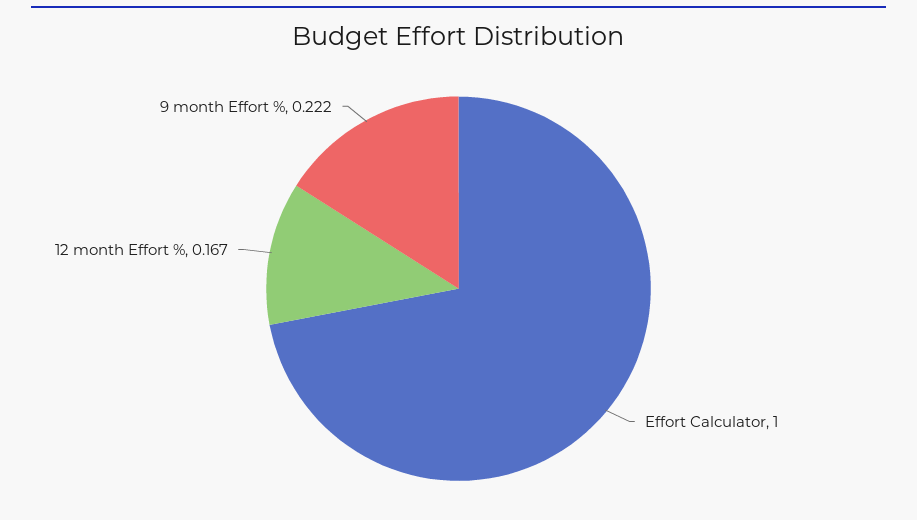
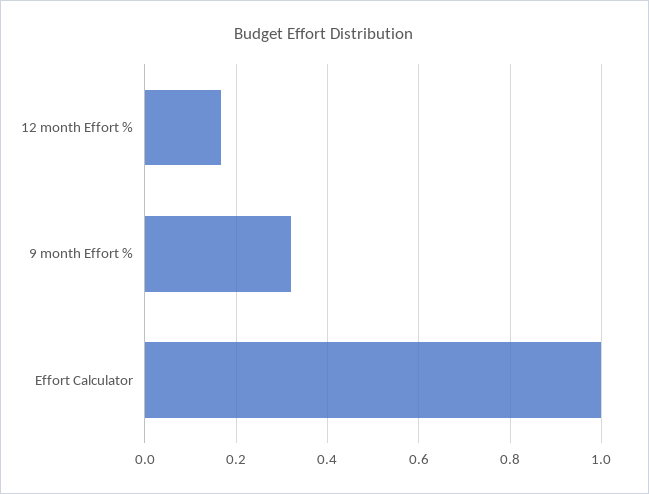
  {
    "Effort Calculator": 1,
    "12 month Effort %": 0.167,
-   "9 month Effort %": 0.222
+   "9 month Effort %": 0.32
  }

